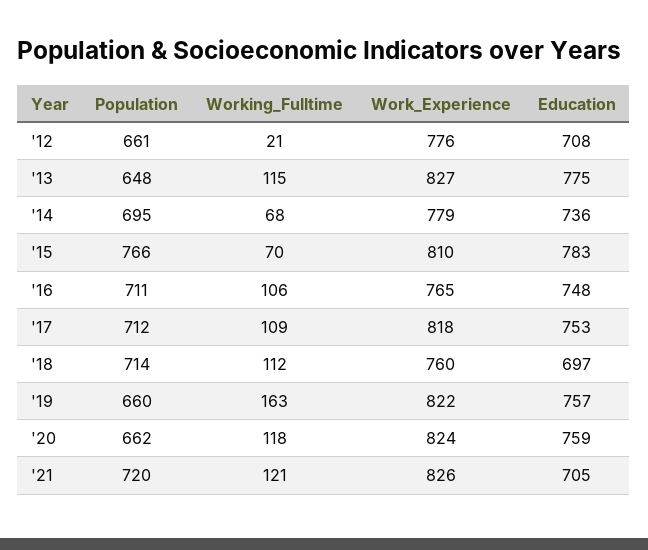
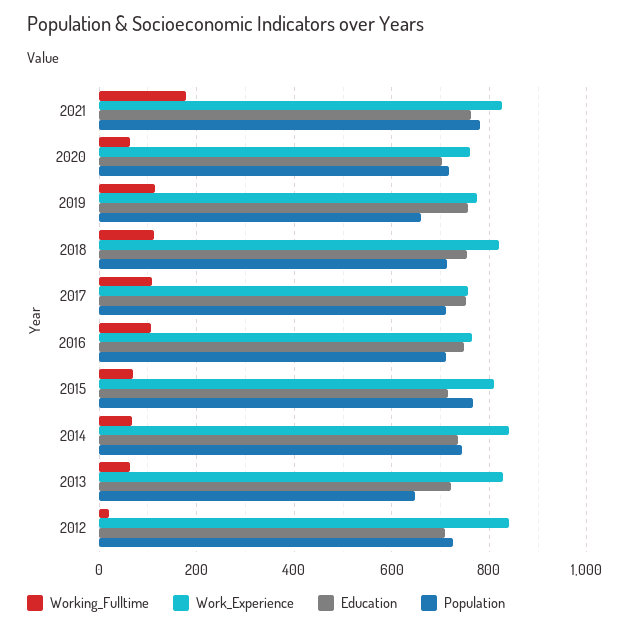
  {
    "Population": {
-     "'12": 661,
+     "'12": 720,
      "'13": 648,
-     "'14": 695,
+     "'14": 740,
      "'15": 766,
      "'16": 711,
      "'17": 712,
      "'18": 714,
      "'19": 660,
-     "'20": 662,
+     "'20": 720,
-     "'21": 720
+     "'21": 780
    },
    "Working_Fulltime": {
      "'12": 21,
-     "'13": 115,
+     "'13": 60,
      "'14": 68,
      "'15": 70,
      "'16": 106,
      "'17": 109,
      "'18": 112,
-     "'19": 163,
+     "'19": 120,
-     "'20": 118,
+     "'20": 60,
-     "'21": 121
+     "'21": 180
    },
    "Work_Experience": {
-     "'12": 776,
+     "'12": 840,
      "'13": 827,
-     "'14": 779,
+     "'14": 840,
      "'15": 810,
      "'16": 765,
-     "'17": 818,
+     "'17": 760,
-     "'18": 760,
+     "'18": 820,
-     "'19": 822,
+     "'19": 780,
-     "'20": 824,
+     "'20": 760,
      "'21": 826
    },
    "Education": {
      "'12": 708,
-     "'13": 775,
+     "'13": 720,
      "'14": 736,
-     "'15": 783,
+     "'15": 720,
      "'16": 748,
      "'17": 753,
-     "'18": 697,
+     "'18": 760,
      "'19": 757,
-     "'20": 759,
+     "'20": 700,
-     "'21": 705
+     "'21": 760
    }
  }

